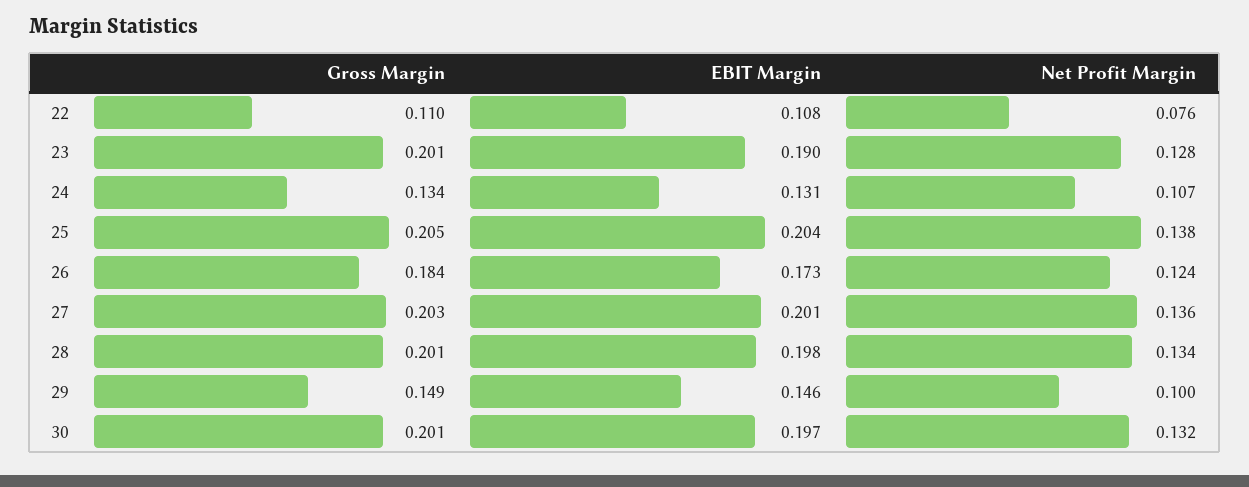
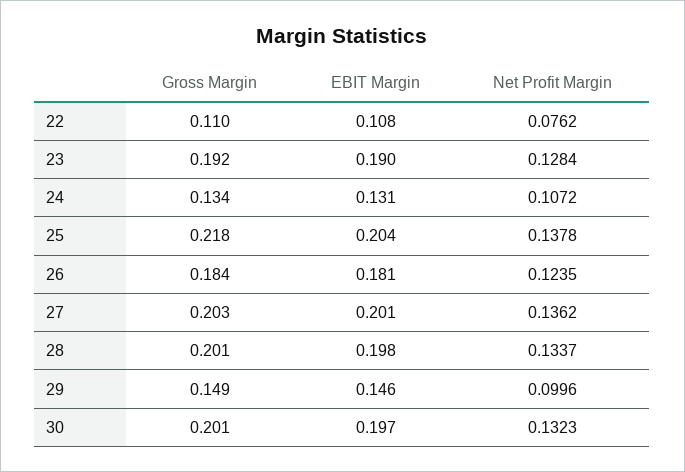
  {
    "Gross Margin": {
      "22": 0.11,
-     "23": 0.201,
+     "23": 0.192,
      "24": 0.134,
-     "25": 0.205,
+     "25": 0.218,
      "26": 0.184,
      "27": 0.203,
      "28": 0.201,
      "29": 0.149,
      "30": 0.201
    },
    "EBIT Margin": {
      "22": 0.108,
      "23": 0.19,
      "24": 0.131,
      "25": 0.204,
-     "26": 0.173,
+     "26": 0.181,
      "27": 0.201,
      "28": 0.198,
      "29": 0.146,
      "30": 0.197
    },
    "Net Profit Margin": {
      "22": 0.0762,
      "23": 0.1284,
      "24": 0.1072,
      "25": 0.1378,
      "26": 0.1235,
      "27": 0.1362,
      "28": 0.1337,
      "29": 0.0996,
      "30": 0.1323
    }
  }

